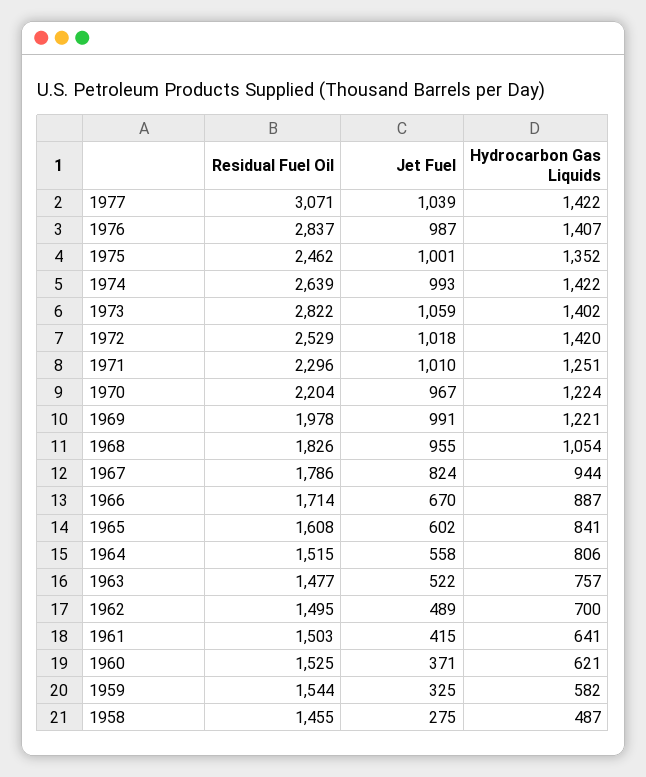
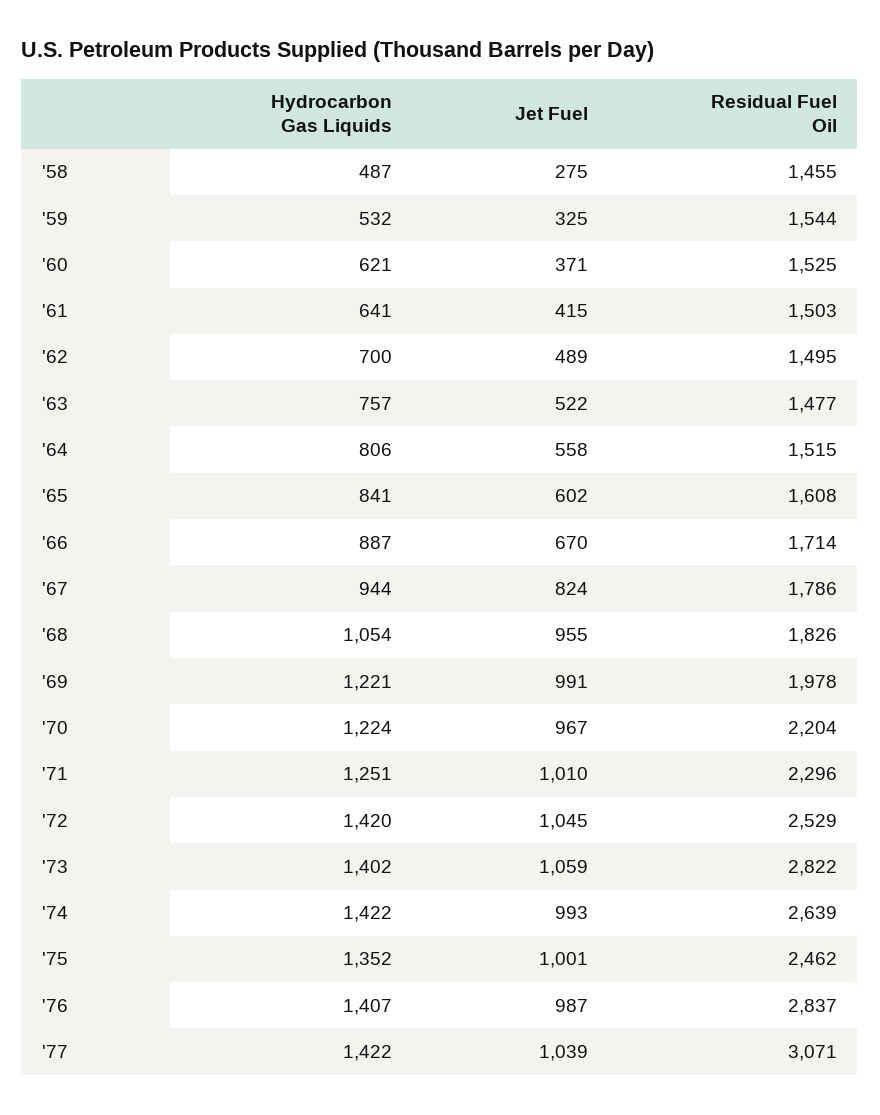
  {
    "Residual Fuel Oil": {
      "1977": 3071,
      "1976": 2837,
      "1975": 2462,
      "1974": 2639,
      "1973": 2822,
      "1972": 2529,
      "1971": 2296,
      "1970": 2204,
      "1969": 1978,
      "1968": 1826,
      "1967": 1786,
      "1966": 1714,
      "1965": 1608,
      "1964": 1515,
      "1963": 1477,
      "1962": 1495,
      "1961": 1503,
      "1960": 1525,
      "1959": 1544,
      "1958": 1455
    },
    "Jet Fuel": {
      "1977": 1039,
      "1976": 987,
      "1975": 1001,
      "1974": 993,
      "1973": 1059,
-     "1972": 1018,
+     "1972": 1045,
      "1971": 1010,
      "1970": 967,
      "1969": 991,
      "1968": 955,
      "1967": 824,
      "1966": 670,
      "1965": 602,
      "1964": 558,
      "1963": 522,
      "1962": 489,
      "1961": 415,
      "1960": 371,
      "1959": 325,
      "1958": 275
    },
    "Hydrocarbon Gas Liquids": {
      "1977": 1422,
      "1976": 1407,
      "1975": 1352,
      "1974": 1422,
      "1973": 1402,
      "1972": 1420,
      "1971": 1251,
      "1970": 1224,
      "1969": 1221,
      "1968": 1054,
      "1967": 944,
      "1966": 887,
      "1965": 841,
      "1964": 806,
      "1963": 757,
      "1962": 700,
      "1961": 641,
      "1960": 621,
-     "1959": 582,
+     "1959": 532,
      "1958": 487
    }
  }

